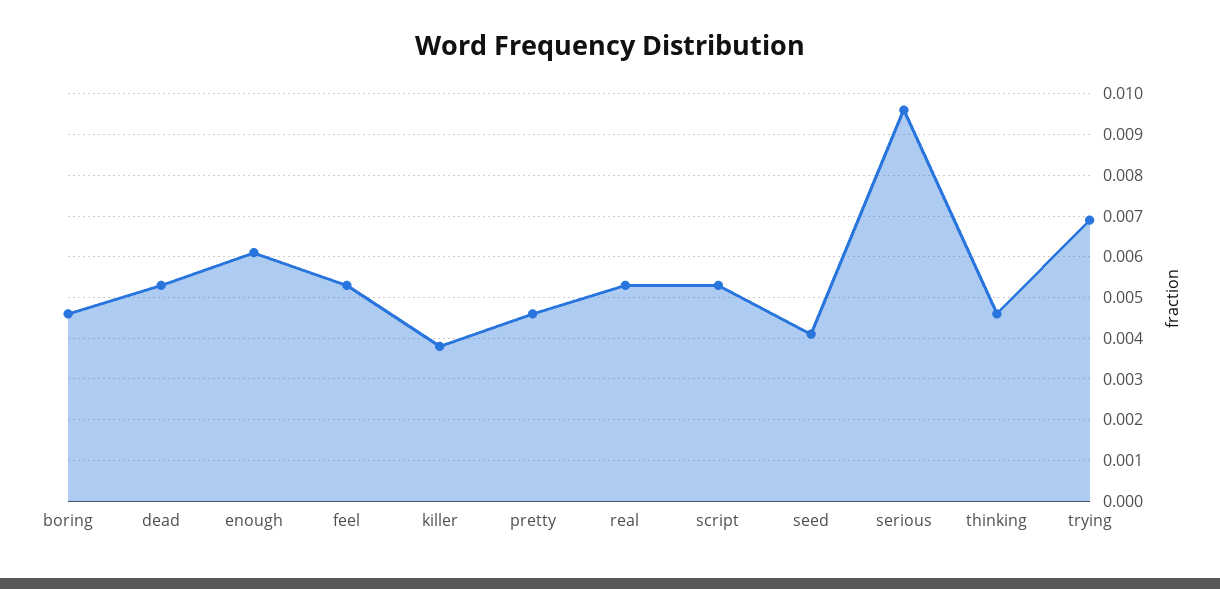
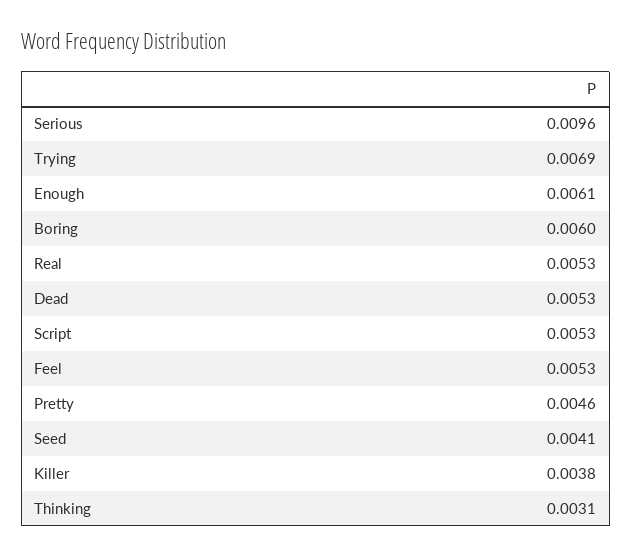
  {
-   "boring": 0.0045,
+   "boring": 0.006,
    "dead": 0.0053,
    "enough": 0.0061,
    "feel": 0.0053,
    "killer": 0.0038,
    "pretty": 0.0046,
    "real": 0.0053,
    "script": 0.0053,
    "seed": 0.0041,
    "serious": 0.0096,
-   "thinking": 0.0045,
+   "thinking": 0.0031,
    "trying": 0.0069
  }

